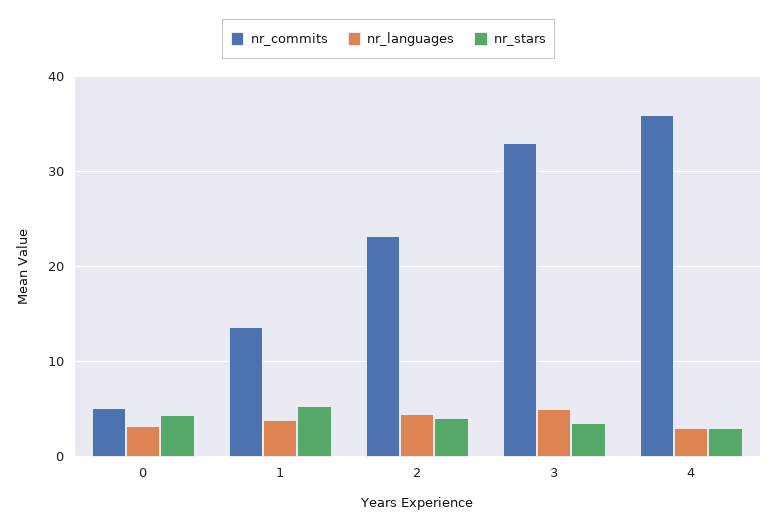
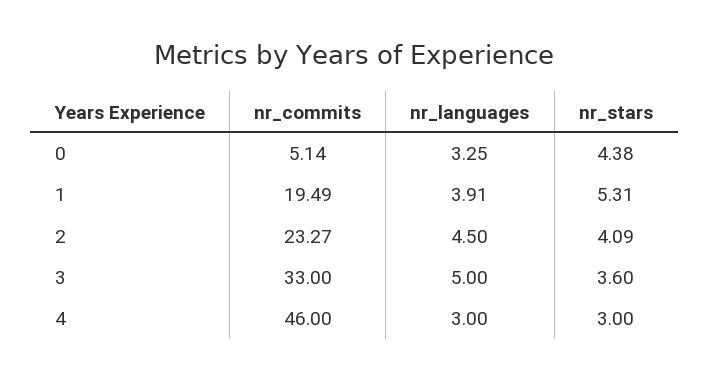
  {
    "nr_commits": {
      "0": 5.14,
-     "1": 14,
+     "1": 19.49,
      "2": 23.27,
      "3": 33,
-     "4": 36
+     "4": 46
    },
    "nr_languages": {
      "0": 3.25,
      "1": 3.91,
      "2": 4.5,
      "3": 5,
      "4": 3
    },
    "nr_stars": {
      "0": 4.38,
      "1": 5.31,
      "2": 4.09,
      "3": 3.6,
      "4": 3
    }
  }

